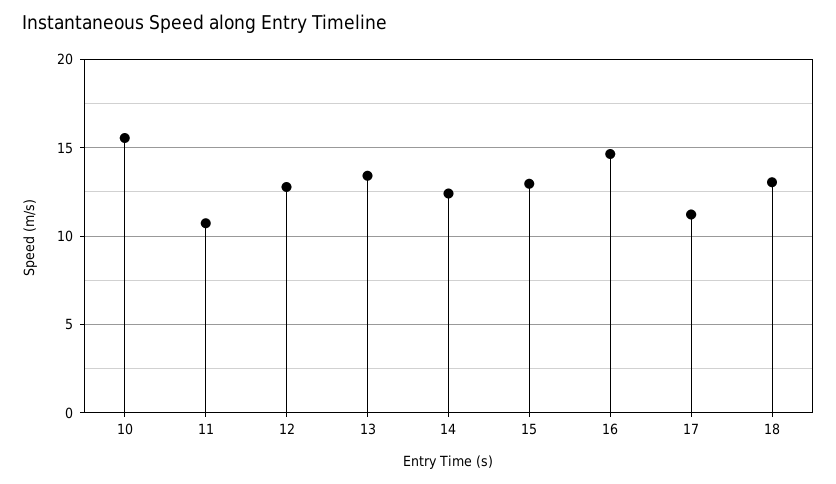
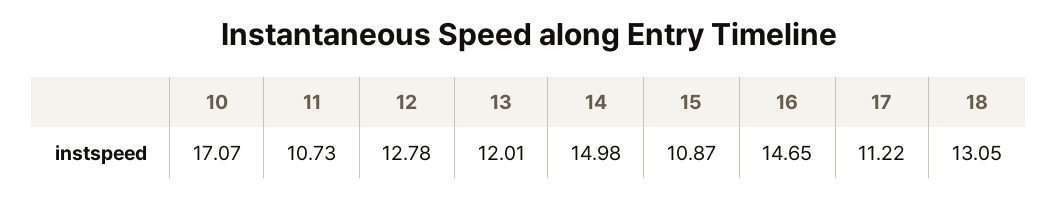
  {
-   "10": 15.5,
+   "10": 17.07,
    "11": 10.73,
    "12": 12.78,
-   "13": 13.5,
+   "13": 12.01,
-   "14": 12.5,
+   "14": 14.98,
-   "15": 13,
+   "15": 10.87,
    "16": 14.65,
    "17": 11.22,
    "18": 13.05
  }

